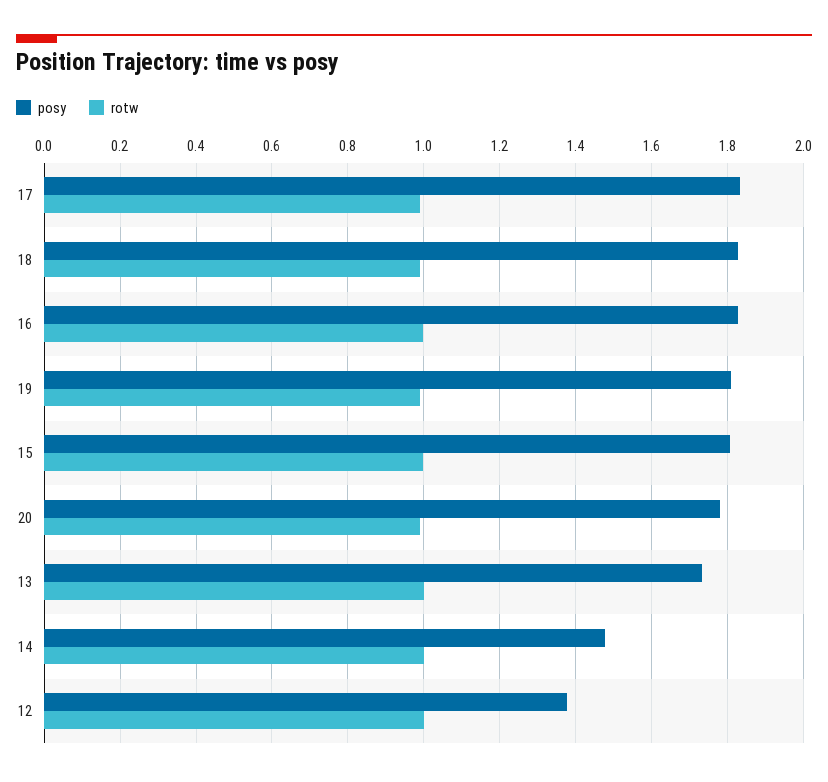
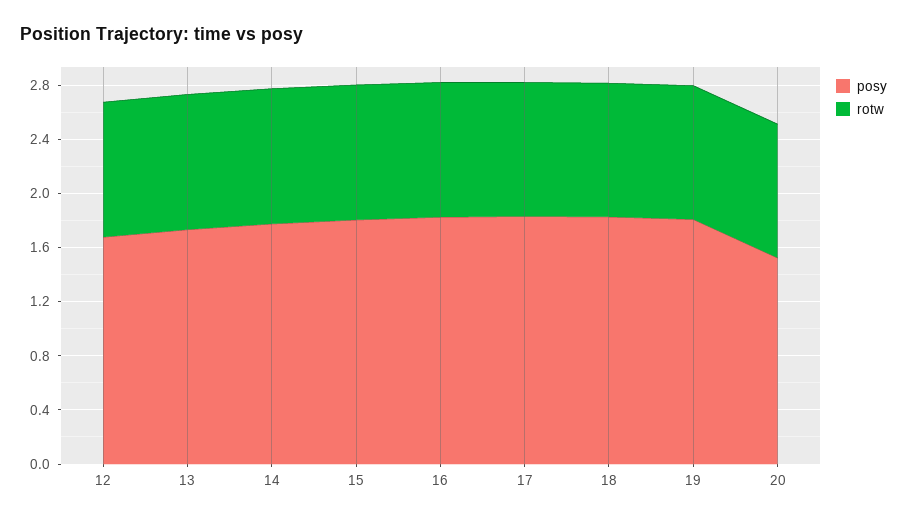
  {
    "posy": {
      "17": 1.84,
      "18": 1.82,
      "16": 1.82,
      "19": 1.8,
      "15": 1.8,
-     "20": 1.78,
+     "20": 1.5,
      "13": 1.74,
-     "14": 1.48,
+     "14": 1.8,
-     "12": 1.38
+     "12": 1.7
    },
    "rotw": {
      "17": 0.98,
      "18": 0.98,
      "16": 1,
      "19": 0.98,
      "15": 1,
      "20": 0.98,
      "13": 1,
      "14": 1,
      "12": 1
    }
  }

